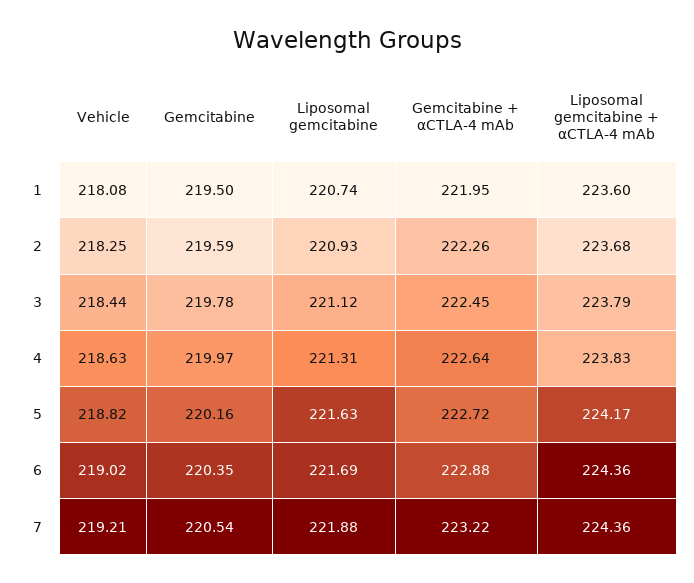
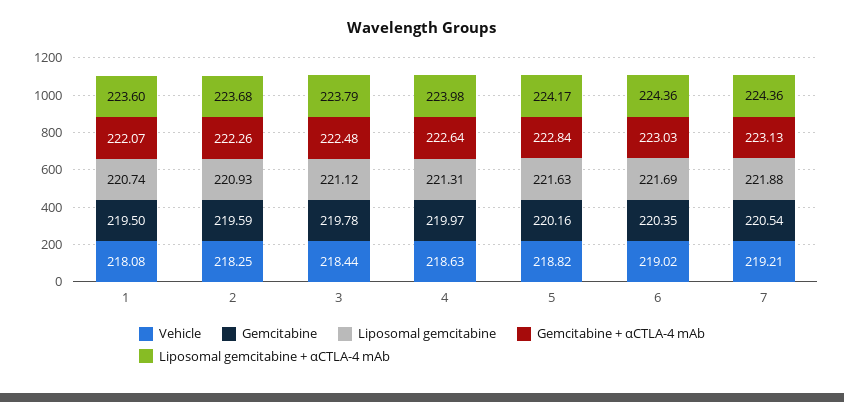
  {
    "Vehicle": {
      "1": 218.08,
      "2": 218.25,
      "3": 218.44,
      "4": 218.63,
      "5": 218.82,
      "6": 219.02,
      "7": 219.21
    },
    "Gemcitabine": {
      "1": 219.5,
      "2": 219.59,
      "3": 219.78,
      "4": 219.97,
      "5": 220.16,
      "6": 220.35,
      "7": 220.54
    },
    "Liposomal gemcitabine": {
      "1": 220.74,
      "2": 220.93,
      "3": 221.12,
      "4": 221.31,
      "5": 221.63,
      "6": 221.69,
      "7": 221.88
    },
    "Gemcitabine + αCTLA-4 mAb": {
-     "1": 221.95,
+     "1": 222.07,
      "2": 222.26,
-     "3": 222.45,
+     "3": 222.48,
      "4": 222.64,
-     "5": 222.72,
+     "5": 222.84,
-     "6": 222.88,
+     "6": 223.03,
-     "7": 223.22
+     "7": 223.13
    },
    "Liposomal gemcitabine + αCTLA-4 mAb": {
      "1": 223.6,
      "2": 223.68,
      "3": 223.79,
-     "4": 223.83,
+     "4": 223.98,
      "5": 224.17,
      "6": 224.36,
      "7": 224.36
    }
  }

